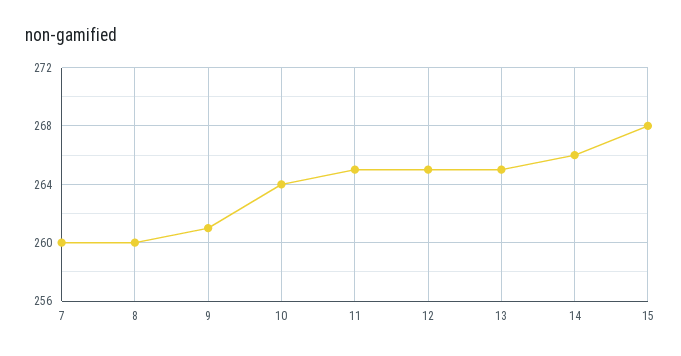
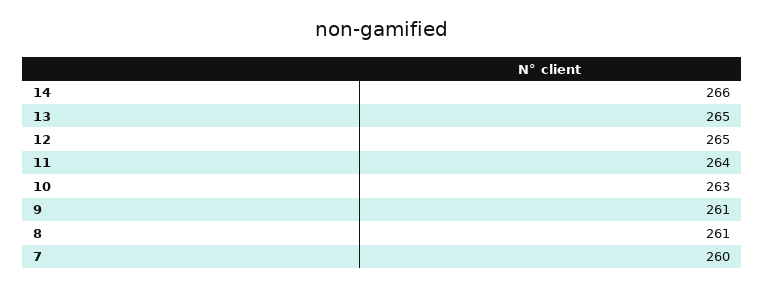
  {
    "7": 260,
-   "8": 260,
+   "8": 261,
    "9": 261,
-   "10": 264,
+   "10": 263,
-   "11": 265,
+   "11": 264,
    "12": 265,
    "13": 265,
-   "14": 266,
+   "14": 266
-   "15": 268
  }

